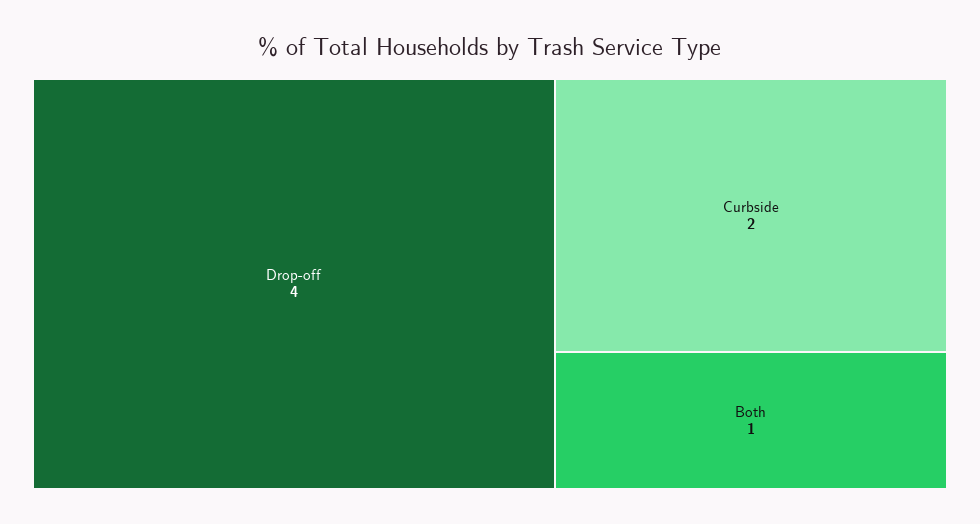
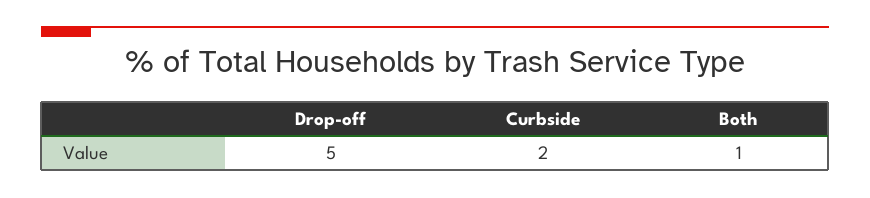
  {
-   "Drop-off": 4,
+   "Drop-off": 5,
    "Curbside": 2,
    "Both": 1
  }

